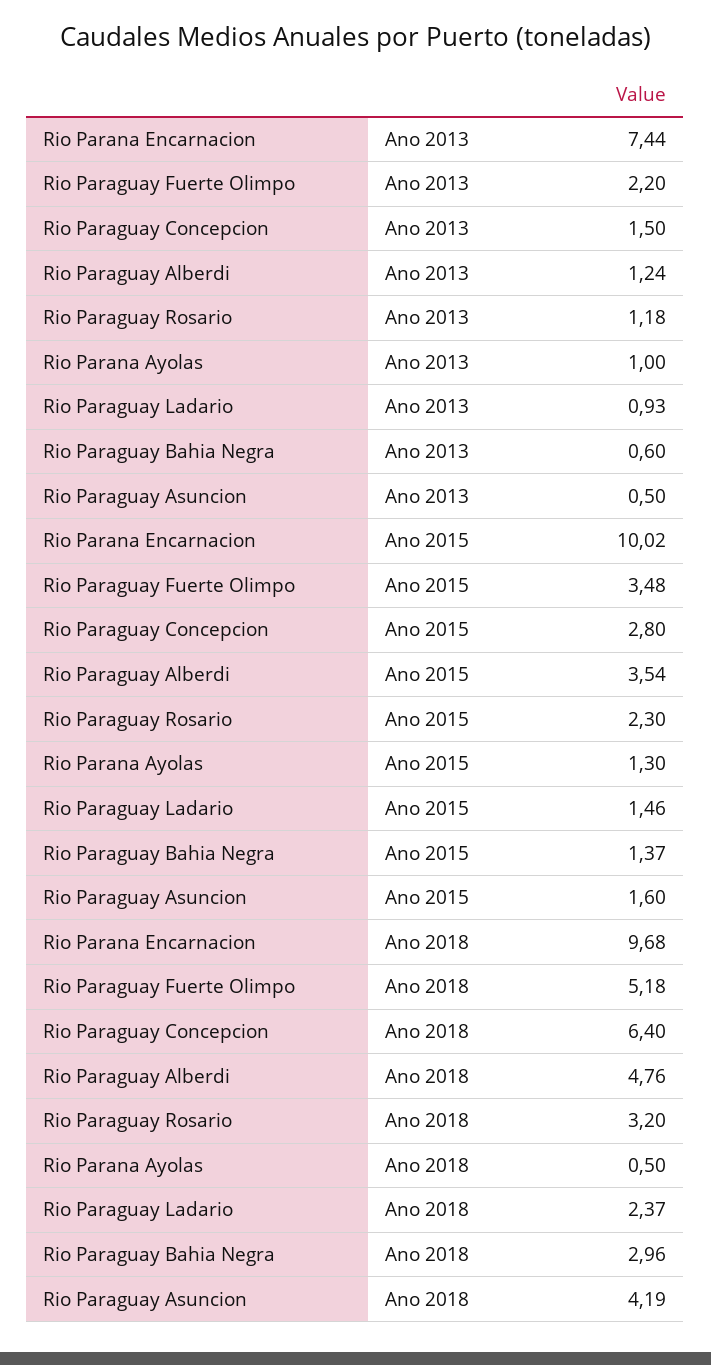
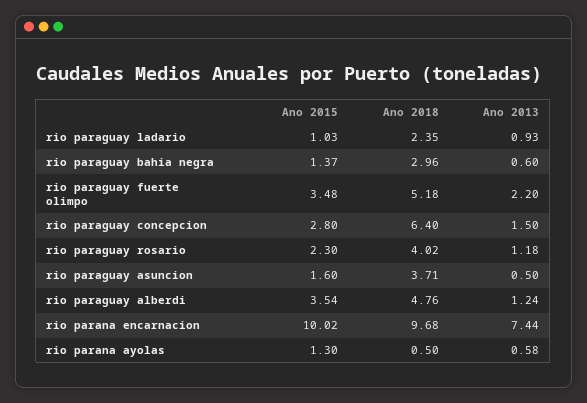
  {
    "Rio Parana Encarnacion": {
      "Ano 2013": 7.44,
      "Ano 2015": 10.02,
      "Ano 2018": 9.68
    },
    "Rio Paraguay Fuerte Olimpo": {
      "Ano 2013": 2.2,
      "Ano 2015": 3.48,
      "Ano 2018": 5.18
    },
    "Rio Paraguay Concepcion": {
      "Ano 2013": 1.5,
      "Ano 2015": 2.8,
      "Ano 2018": 6.4
    },
    "Rio Paraguay Alberdi": {
      "Ano 2013": 1.24,
      "Ano 2015": 3.54,
      "Ano 2018": 4.76
    },
    "Rio Paraguay Rosario": {
      "Ano 2013": 1.18,
      "Ano 2015": 2.3,
-     "Ano 2018": 3.2
+     "Ano 2018": 4.02
    },
    "Rio Parana Ayolas": {
-     "Ano 2013": 1,
+     "Ano 2013": 0.58,
      "Ano 2015": 1.3,
      "Ano 2018": 0.5
    },
    "Rio Paraguay Ladario": {
      "Ano 2013": 0.93,
-     "Ano 2015": 1.46,
+     "Ano 2015": 1.03,
-     "Ano 2018": 2.37
+     "Ano 2018": 2.35
    },
    "Rio Paraguay Bahia Negra": {
      "Ano 2013": 0.6,
      "Ano 2015": 1.37,
      "Ano 2018": 2.96
    },
    "Rio Paraguay Asuncion": {
      "Ano 2013": 0.5,
      "Ano 2015": 1.6,
-     "Ano 2018": 4.19
+     "Ano 2018": 3.71
    }
  }

